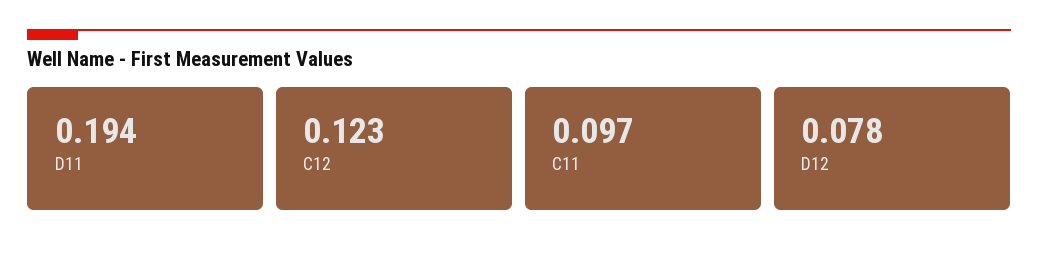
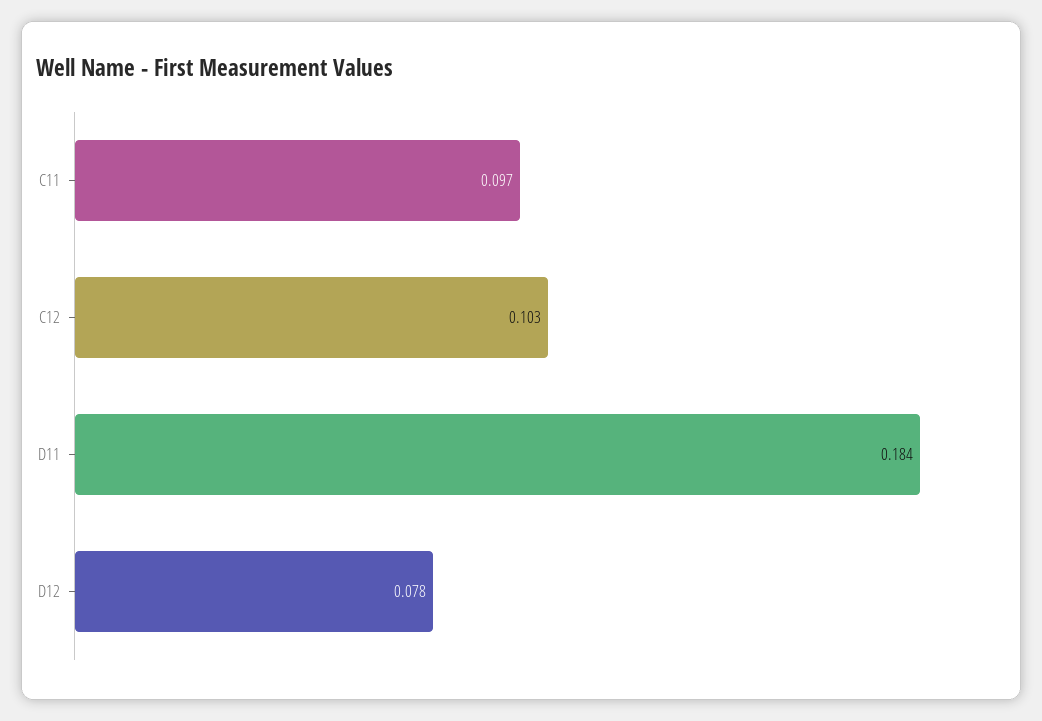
  {
-   "D11": 0.194,
+   "D11": 0.184,
-   "C12": 0.123,
+   "C12": 0.103,
    "C11": 0.097,
    "D12": 0.078
  }

